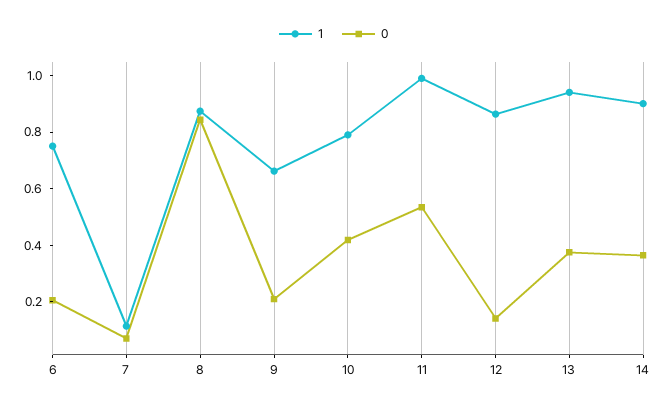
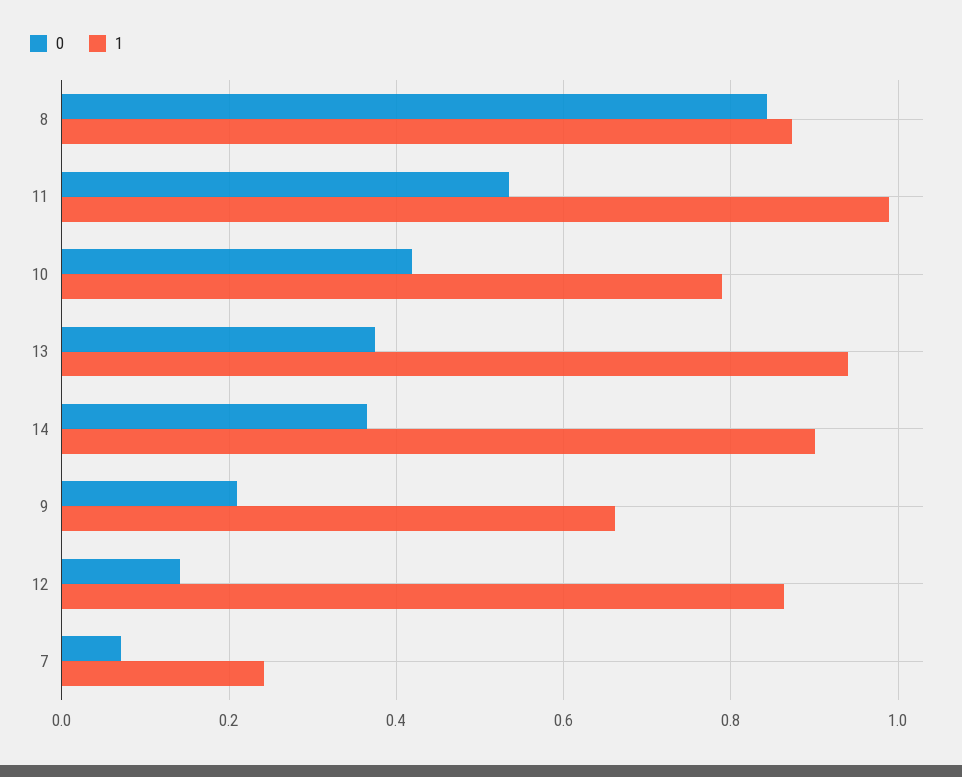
  {
    "1": {
-     "6": 0.75,
-     "7": 0.1,
+     "7": 0.24,
      "8": 0.88,
      "9": 0.66,
      "10": 0.78,
      "11": 0.98,
      "12": 0.86,
      "13": 0.94,
      "14": 0.9
    },
    "0": {
-     "6": 0.2,
      "7": 0.08,
      "8": 0.84,
      "9": 0.2,
      "10": 0.42,
      "11": 0.54,
      "12": 0.14,
      "13": 0.38,
      "14": 0.36
    }
  }

